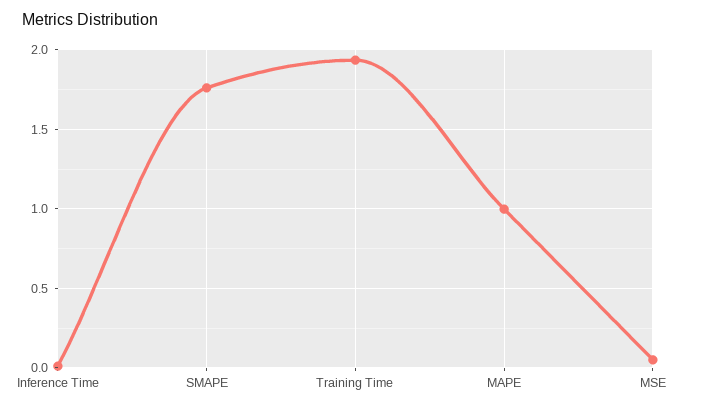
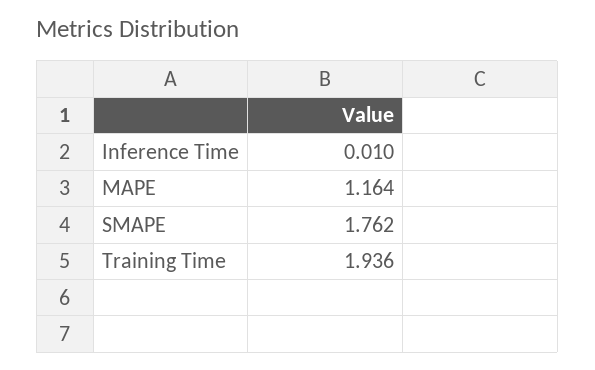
  {
    "Inference Time": 0.01,
    "SMAPE": 1.762,
    "Training Time": 1.936,
-   "MAPE": 1,
+   "MAPE": 1.164
-   "MSE": 0.05
  }

